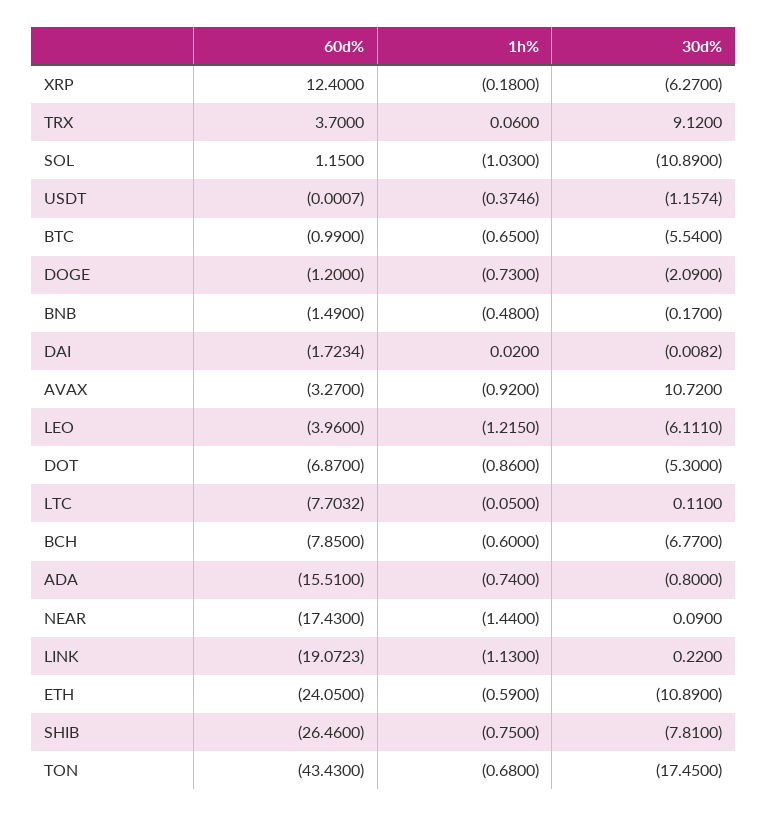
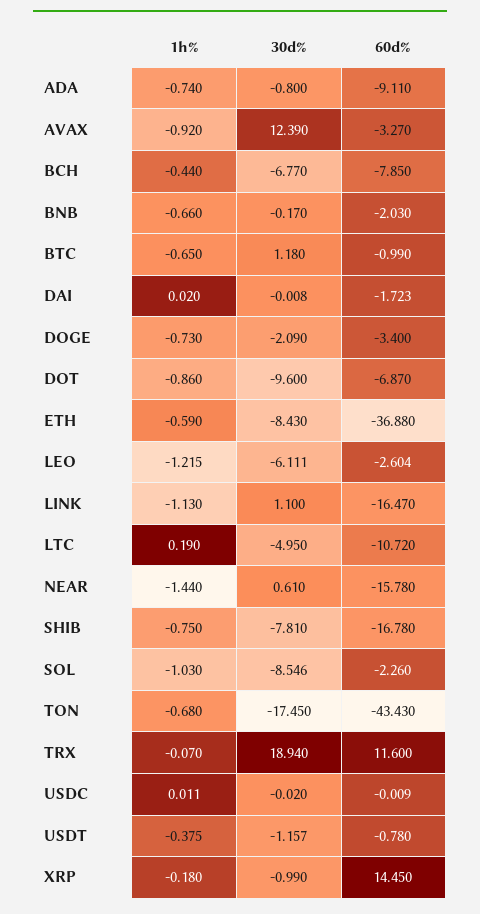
  {
    "60d%": {
-     "XRP": 12.4,
+     "XRP": 14.45,
-     "TRX": 3.7,
+     "TRX": 11.6,
-     "SOL": 1.15,
+     "SOL": -2.26,
-     "USDT": -0.0007,
+     "USDT": -0.78,
      "BTC": -0.99,
-     "DOGE": -1.2,
+     "DOGE": -3.4,
-     "BNB": -1.49,
+     "BNB": -2.03,
      "DAI": -1.7234,
      "AVAX": -3.27,
-     "LEO": -3.96,
+     "LEO": -2.604,
      "DOT": -6.87,
-     "LTC": -7.7032,
+     "LTC": -10.72,
      "BCH": -7.85,
-     "ADA": -15.51,
+     "ADA": -9.11,
-     "NEAR": -17.43,
+     "NEAR": -15.78,
-     "LINK": -19.0723,
+     "LINK": -16.47,
-     "ETH": -24.05,
+     "ETH": -36.88,
-     "SHIB": -26.46,
+     "SHIB": -16.78,
-     "TON": -43.43
+     "TON": -43.43,
+     "USDC": -0.009
    },
    "1h%": {
      "XRP": -0.18,
-     "TRX": 0.06,
+     "TRX": -0.07,
      "SOL": -1.03,
      "USDT": -0.3746,
      "BTC": -0.65,
      "DOGE": -0.73,
-     "BNB": -0.48,
+     "BNB": -0.66,
      "DAI": 0.02,
      "AVAX": -0.92,
      "LEO": -1.215,
      "DOT": -0.86,
-     "LTC": -0.05,
+     "LTC": 0.19,
-     "BCH": -0.6,
+     "BCH": -0.44,
      "ADA": -0.74,
      "NEAR": -1.44,
      "LINK": -1.13,
      "ETH": -0.59,
      "SHIB": -0.75,
-     "TON": -0.68
+     "TON": -0.68,
+     "USDC": 0.011
    },
    "30d%": {
-     "XRP": -6.27,
+     "XRP": -0.99,
-     "TRX": 9.12,
+     "TRX": 18.94,
-     "SOL": -10.89,
+     "SOL": -8.546,
      "USDT": -1.1574,
-     "BTC": -5.54,
+     "BTC": 1.18,
      "DOGE": -2.09,
      "BNB": -0.17,
      "DAI": -0.0082,
-     "AVAX": 10.72,
+     "AVAX": 12.39,
      "LEO": -6.111,
-     "DOT": -5.3,
+     "DOT": -9.6,
-     "LTC": 0.11,
+     "LTC": -4.95,
      "BCH": -6.77,
      "ADA": -0.8,
-     "NEAR": 0.09,
+     "NEAR": 0.61,
-     "LINK": 0.22,
+     "LINK": 1.1,
-     "ETH": -10.89,
+     "ETH": -8.43,
      "SHIB": -7.81,
-     "TON": -17.45
+     "TON": -17.45,
+     "USDC": -0.02
    }
  }

